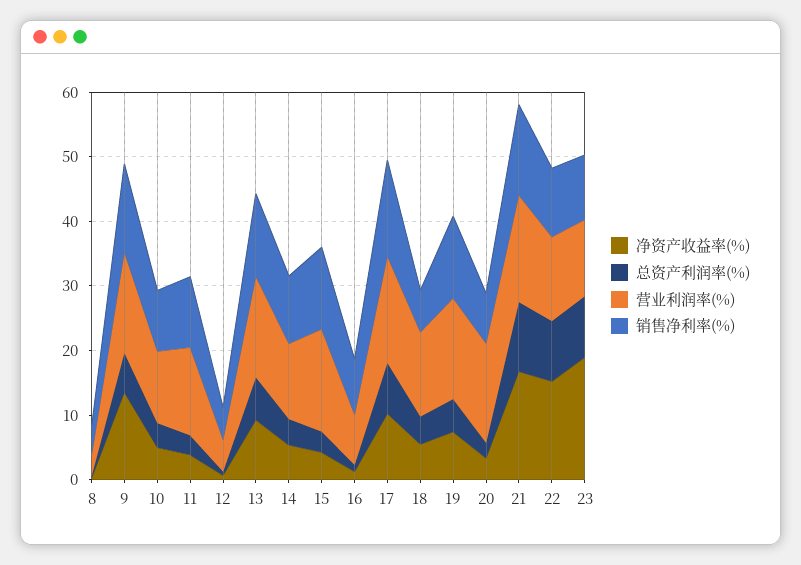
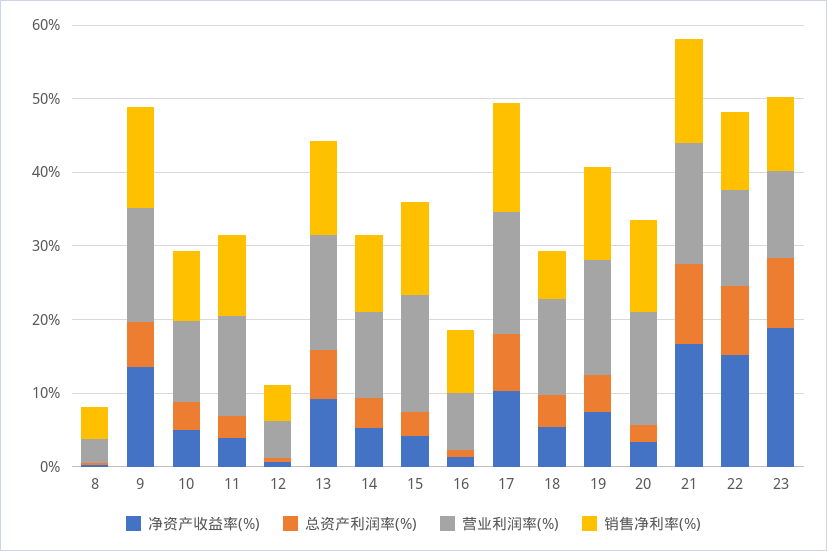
  {
    "净资产收益率(%)": {
      "8": 0,
      "9": 14,
      "10": 4,
      "11": 4,
      "12": 0,
      "13": 10,
      "14": 6,
      "15": 4,
      "16": 2,
      "17": 10,
      "18": 6,
      "19": 8,
      "20": 4,
      "21": 16,
      "22": 16,
      "23": 18
    },
    "总资产利润率(%)": {
      "8": 0,
      "9": 6,
      "10": 4,
      "11": 4,
      "12": 0,
      "13": 6,
      "14": 4,
      "15": 4,
      "16": 2,
      "17": 8,
      "18": 4,
      "19": 6,
      "20": 2,
      "21": 10,
      "22": 10,
      "23": 10
    },
    "营业利润率(%)": {
      "8": 4,
      "9": 16,
      "10": 12,
      "11": 14,
      "12": 4,
      "13": 16,
      "14": 12,
      "15": 16,
      "16": 8,
      "17": 16,
      "18": 14,
      "19": 16,
      "20": 16,
      "21": 16,
      "22": 14,
      "23": 12
    },
    "销售净利率(%)": {
      "8": 4,
      "9": 14,
      "10": 10,
      "11": 10,
      "12": 4,
      "13": 12,
      "14": 10,
      "15": 12,
      "16": 8,
      "17": 14,
      "18": 6,
      "19": 12,
-     "20": 8,
+     "20": 12,
      "21": 14,
      "22": 10,
      "23": 10
    }
  }

